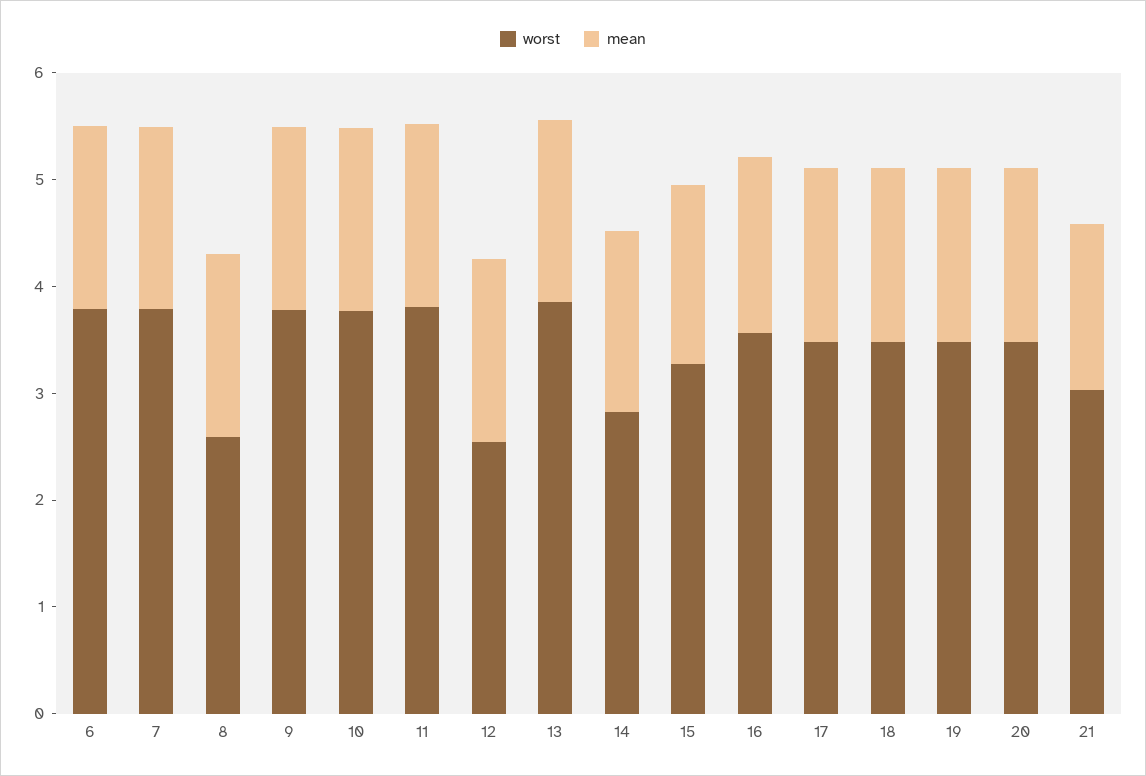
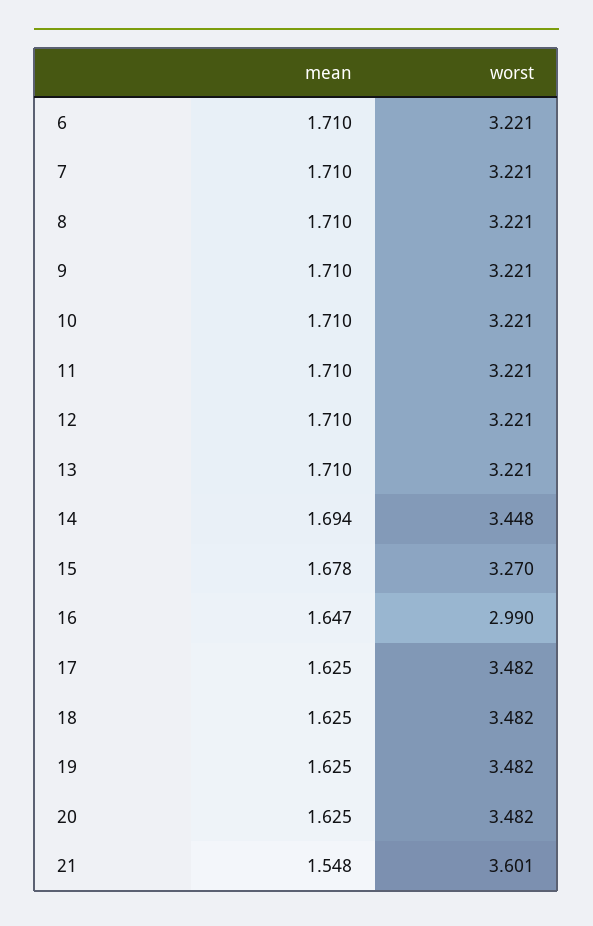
  {
    "worst": {
-     "6": 3.8,
+     "6": 3.221,
-     "7": 3.8,
+     "7": 3.221,
-     "8": 2.6,
+     "8": 3.221,
-     "9": 3.8,
+     "9": 3.221,
-     "10": 3.8,
+     "10": 3.221,
-     "11": 3.8,
+     "11": 3.221,
-     "12": 2.6,
+     "12": 3.221,
-     "13": 3.8,
+     "13": 3.221,
-     "14": 2.8,
+     "14": 3.448,
      "15": 3.27,
-     "16": 3.6,
+     "16": 2.99,
      "17": 3.482,
      "18": 3.482,
      "19": 3.482,
      "20": 3.482,
-     "21": 3
+     "21": 3.601
    },
    "mean": {
      "6": 1.71,
      "7": 1.71,
      "8": 1.71,
      "9": 1.71,
      "10": 1.71,
      "11": 1.71,
      "12": 1.71,
      "13": 1.71,
      "14": 1.694,
      "15": 1.678,
      "16": 1.647,
      "17": 1.625,
      "18": 1.625,
      "19": 1.625,
      "20": 1.625,
      "21": 1.548
    }
  }

